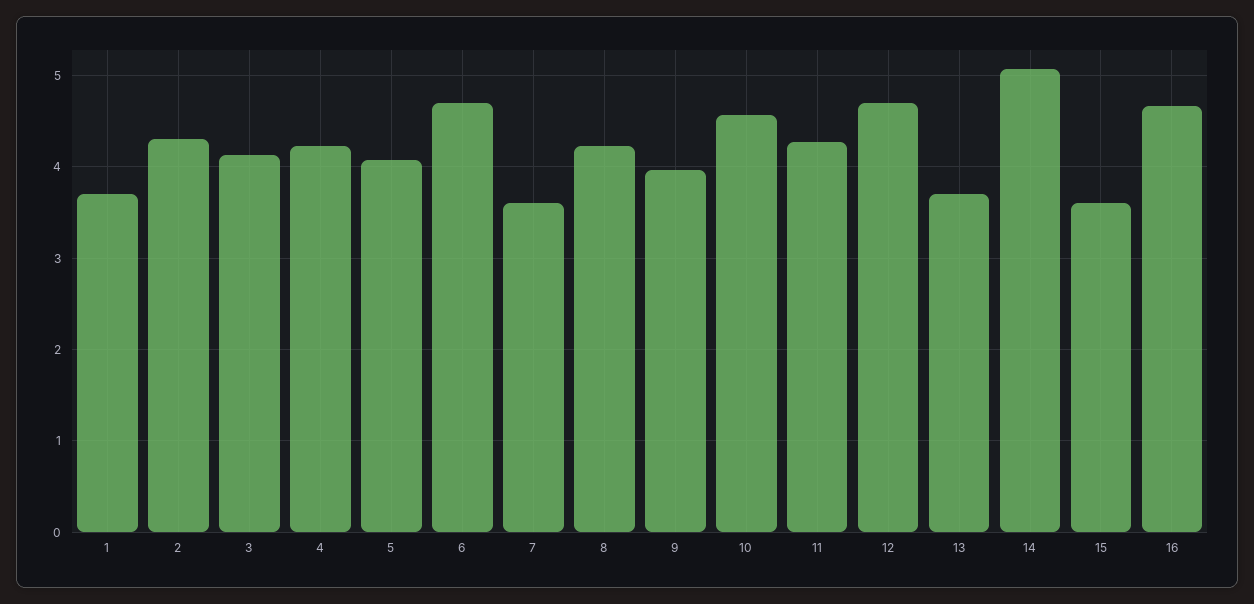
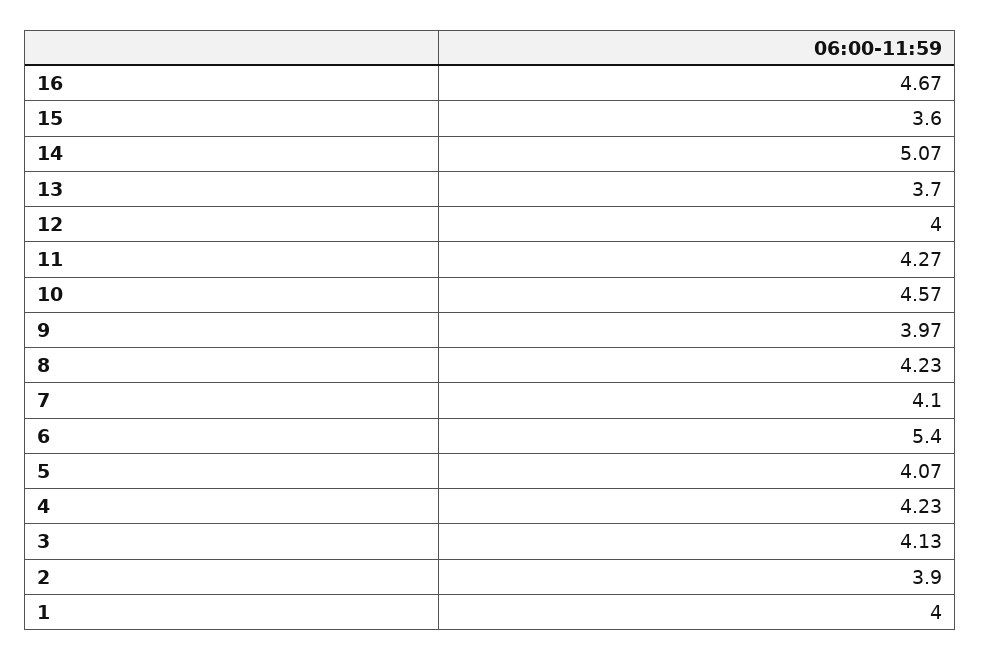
  {
-   "1": 3.7,
+   "1": 4,
-   "2": 4.3,
+   "2": 3.9,
    "3": 4.13,
    "4": 4.23,
    "5": 4.07,
-   "6": 4.7,
+   "6": 5.4,
-   "7": 3.6,
+   "7": 4.1,
    "8": 4.23,
    "9": 3.97,
    "10": 4.57,
    "11": 4.27,
-   "12": 4.7,
+   "12": 4,
    "13": 3.7,
    "14": 5.07,
    "15": 3.6,
    "16": 4.67
  }

